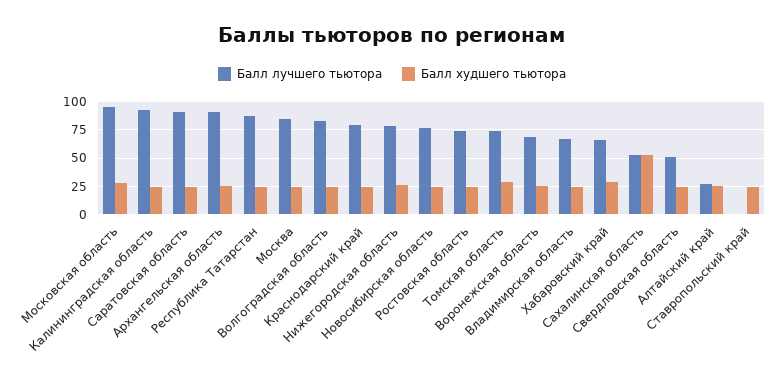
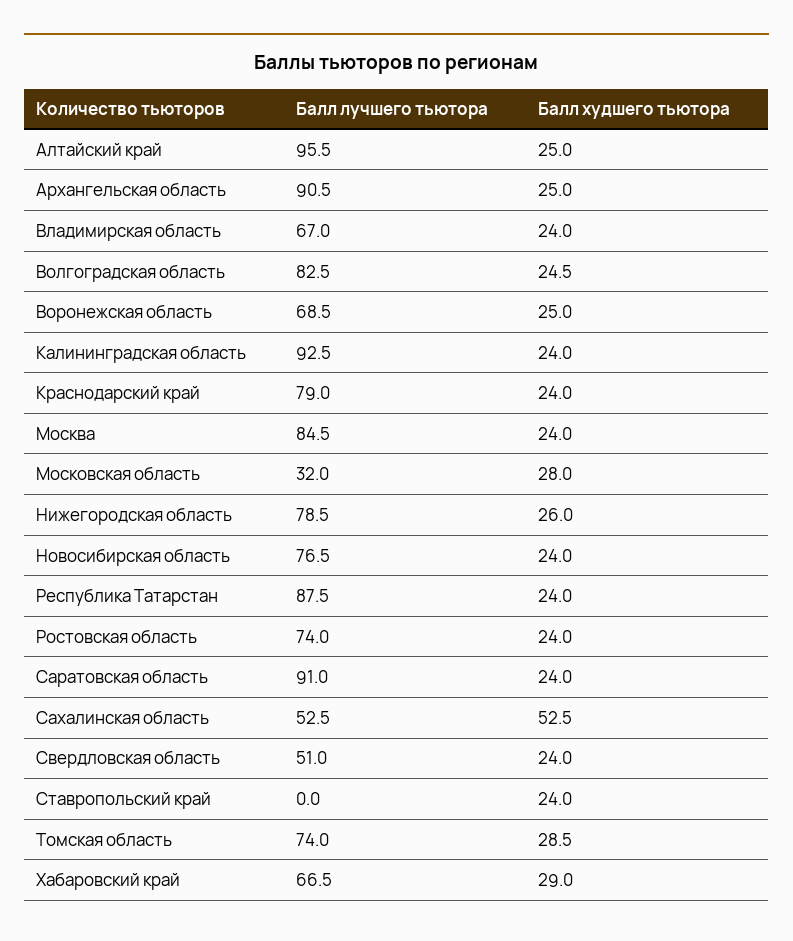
  {
    "Балл лучшего тьютора": {
-     "Московская область": 100,
+     "Московская область": 32,
      "Калининградская область": 92.5,
      "Саратовская область": 91,
      "Архангельская область": 90.5,
      "Республика Татарстан": 87.5,
      "Москва": 84.5,
      "Волгоградская область": 82.5,
      "Краснодарский край": 79,
      "Нижегородская область": 78.5,
      "Новосибирская область": 76.5,
      "Ростовская область": 74,
      "Томская область": 74,
      "Воронежская область": 68.5,
      "Владимирская область": 67,
      "Хабаровский край": 66.5,
      "Сахалинская область": 52.5,
      "Свердловская область": 51,
-     "Алтайский край": 25,
+     "Алтайский край": 95.5,
      "Ставропольский край": 0
    },
    "Балл худшего тьютора": {
      "Московская область": 28,
      "Калининградская область": 24,
      "Саратовская область": 24,
      "Архангельская область": 25,
      "Республика Татарстан": 24,
      "Москва": 24,
      "Волгоградская область": 24.5,
      "Краснодарский край": 24,
      "Нижегородская область": 26,
      "Новосибирская область": 24,
      "Ростовская область": 24,
      "Томская область": 28.5,
      "Воронежская область": 25,
      "Владимирская область": 24,
      "Хабаровский край": 29,
      "Сахалинская область": 52.5,
      "Свердловская область": 24,
      "Алтайский край": 25,
      "Ставропольский край": 24
    }
  }

